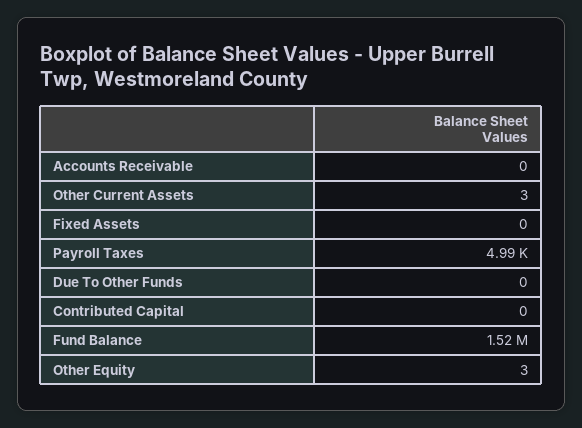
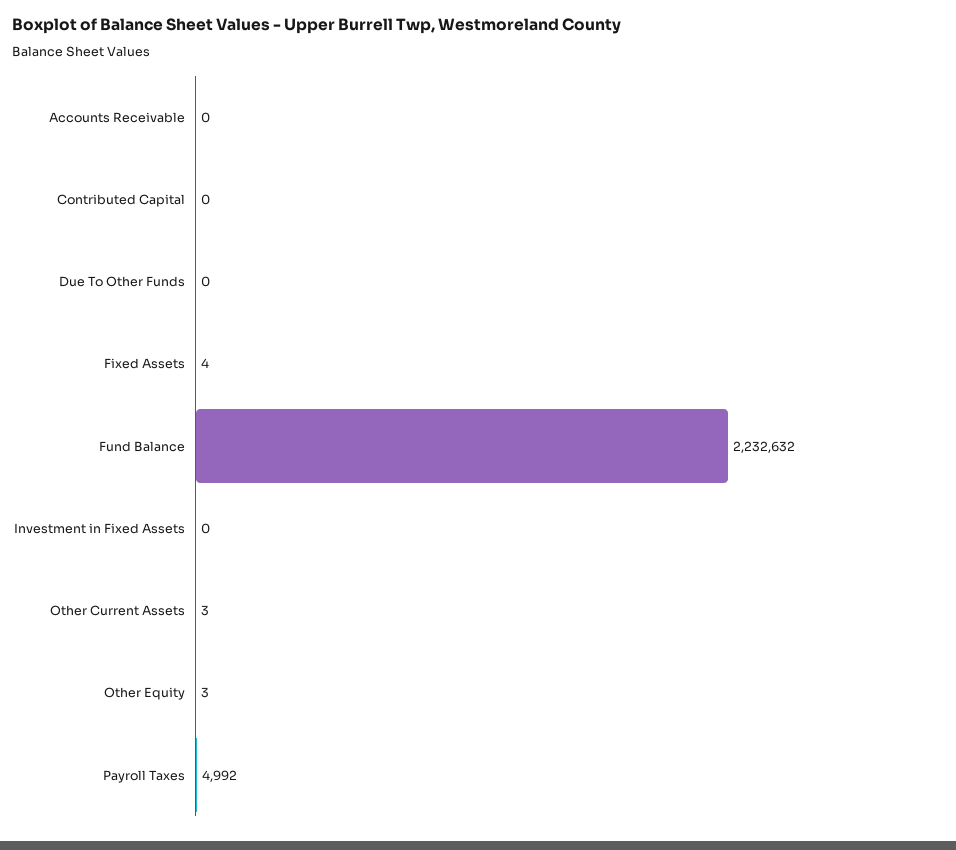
  {
    "Accounts Receivable": 0,
    "Other Current Assets": 3,
-   "Fixed Assets": 0,
+   "Fixed Assets": 4,
    "Payroll Taxes": 4992,
    "Due To Other Funds": 0,
    "Contributed Capital": 0,
-   "Fund Balance": 1520000,
+   "Fund Balance": 2232632,
-   "Other Equity": 3
+   "Other Equity": 3,
+   "Investment in Fixed Assets": 0
  }

